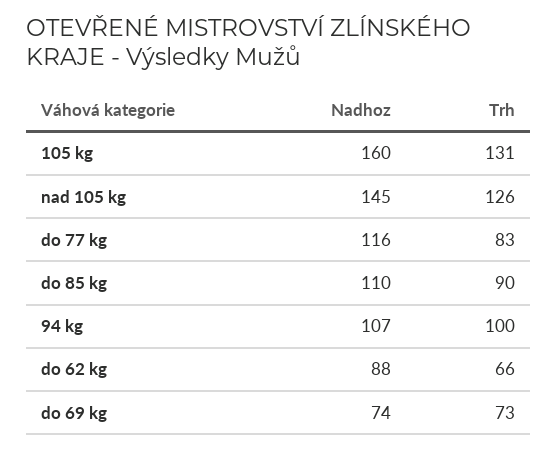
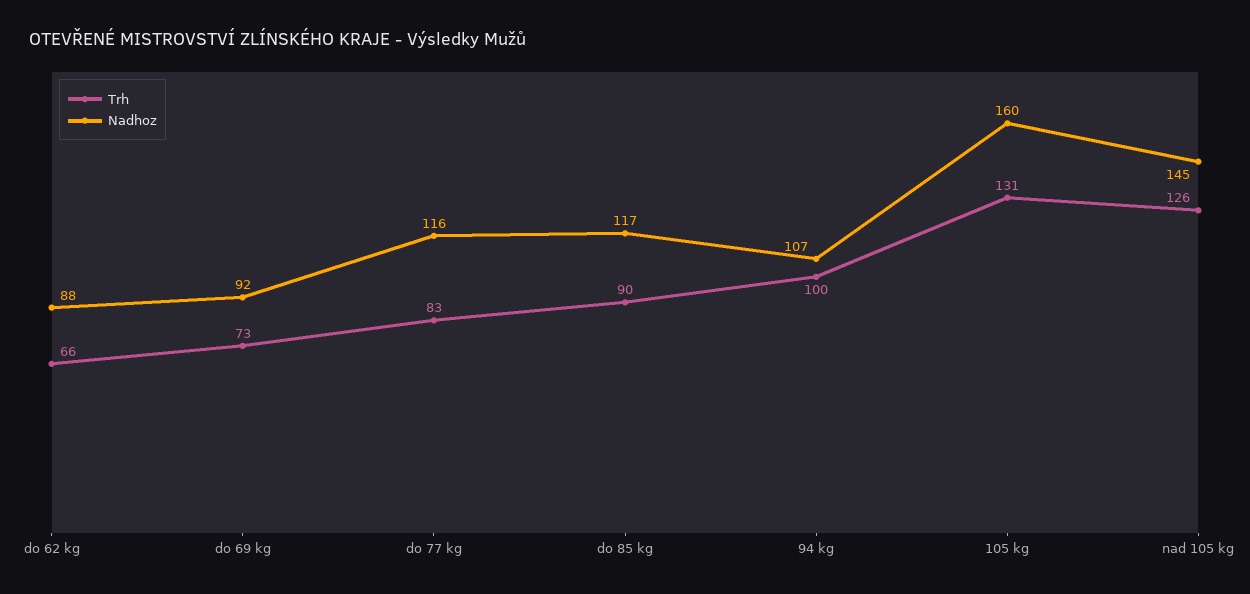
  {
    "Nadhoz": {
      "105 kg": 160,
      "nad 105 kg": 145,
      "do 77 kg": 116,
-     "do 85 kg": 110,
+     "do 85 kg": 117,
      "94 kg": 107,
      "do 62 kg": 88,
-     "do 69 kg": 74
+     "do 69 kg": 92
    },
    "Trh": {
      "105 kg": 131,
      "nad 105 kg": 126,
      "do 77 kg": 83,
      "do 85 kg": 90,
      "94 kg": 100,
      "do 62 kg": 66,
      "do 69 kg": 73
    }
  }

